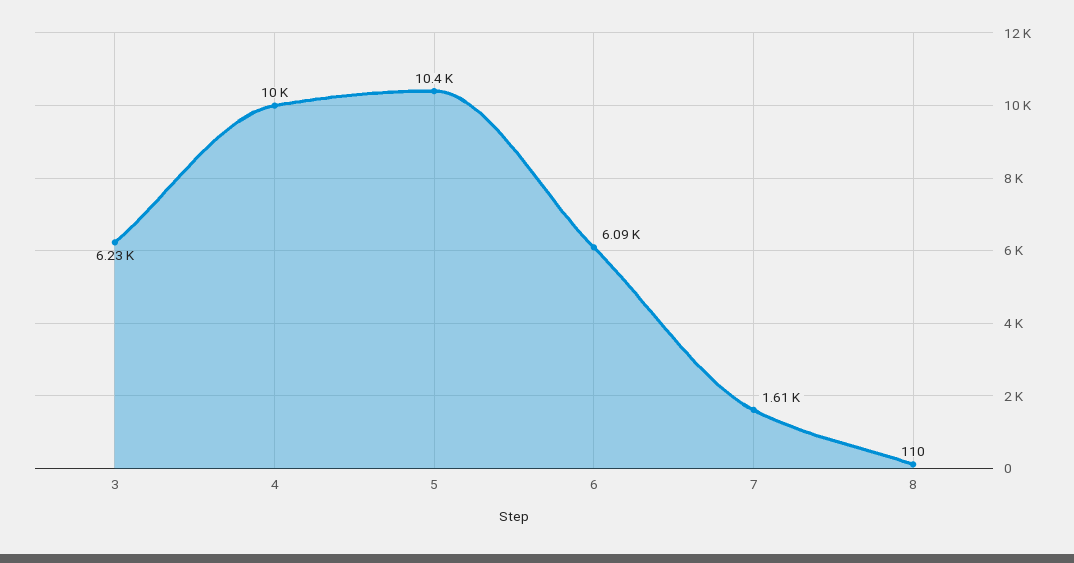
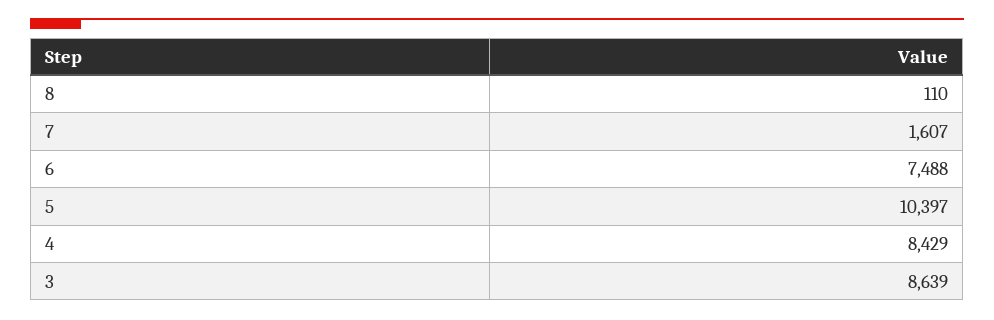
  {
-   "3": 6230,
+   "3": 8639,
-   "4": 10000,
+   "4": 8429,
    "5": 10397,
-   "6": 6090,
+   "6": 7488,
    "7": 1607,
    "8": 110
  }

